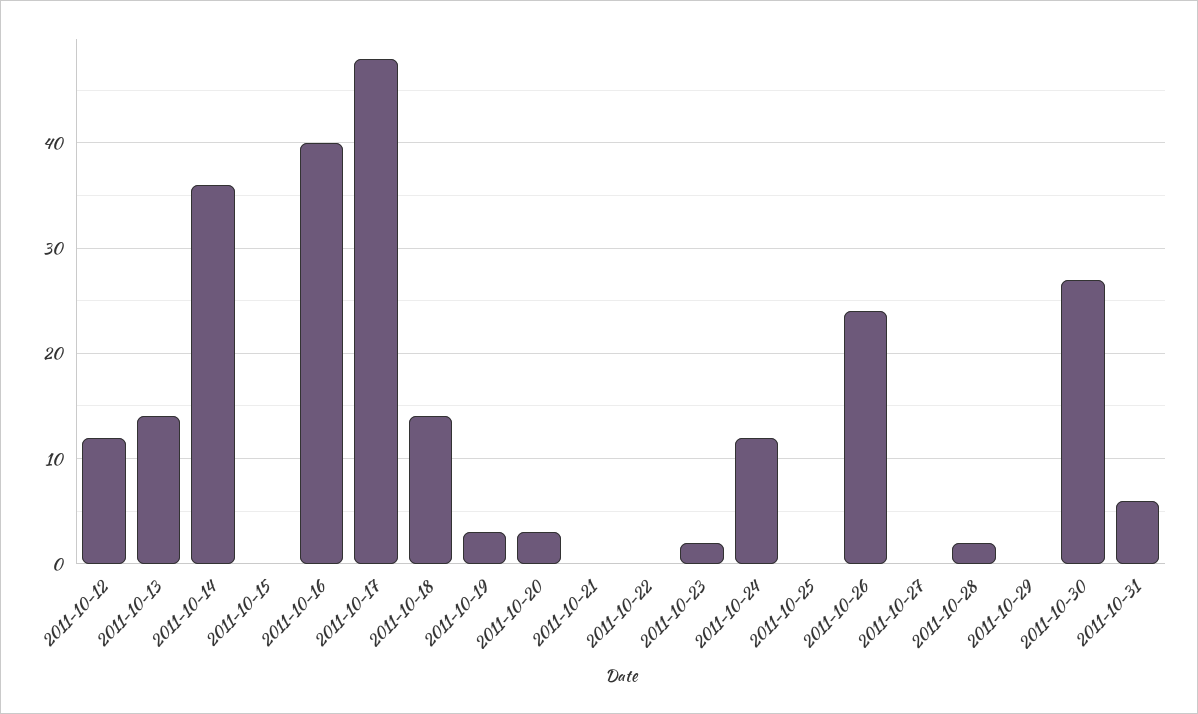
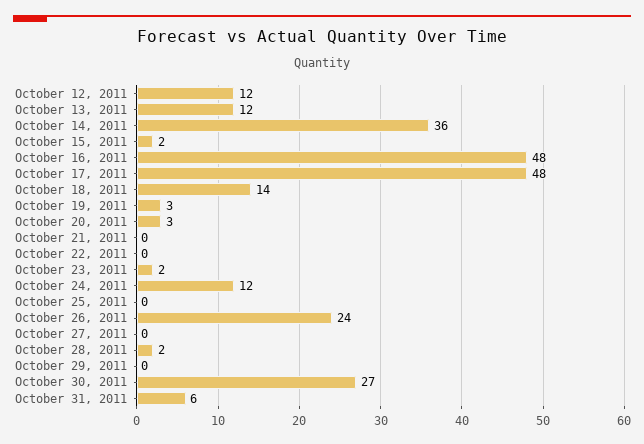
  {
    "2011-10-12": 12,
-   "2011-10-13": 14,
+   "2011-10-13": 12,
    "2011-10-14": 36,
-   "2011-10-15": 0,
+   "2011-10-15": 2,
-   "2011-10-16": 40,
+   "2011-10-16": 48,
    "2011-10-17": 48,
    "2011-10-18": 14,
    "2011-10-19": 3,
    "2011-10-20": 3,
    "2011-10-21": 0,
    "2011-10-22": 0,
    "2011-10-23": 2,
    "2011-10-24": 12,
    "2011-10-25": 0,
    "2011-10-26": 24,
    "2011-10-27": 0,
    "2011-10-28": 2,
    "2011-10-29": 0,
    "2011-10-30": 27,
    "2011-10-31": 6
  }

